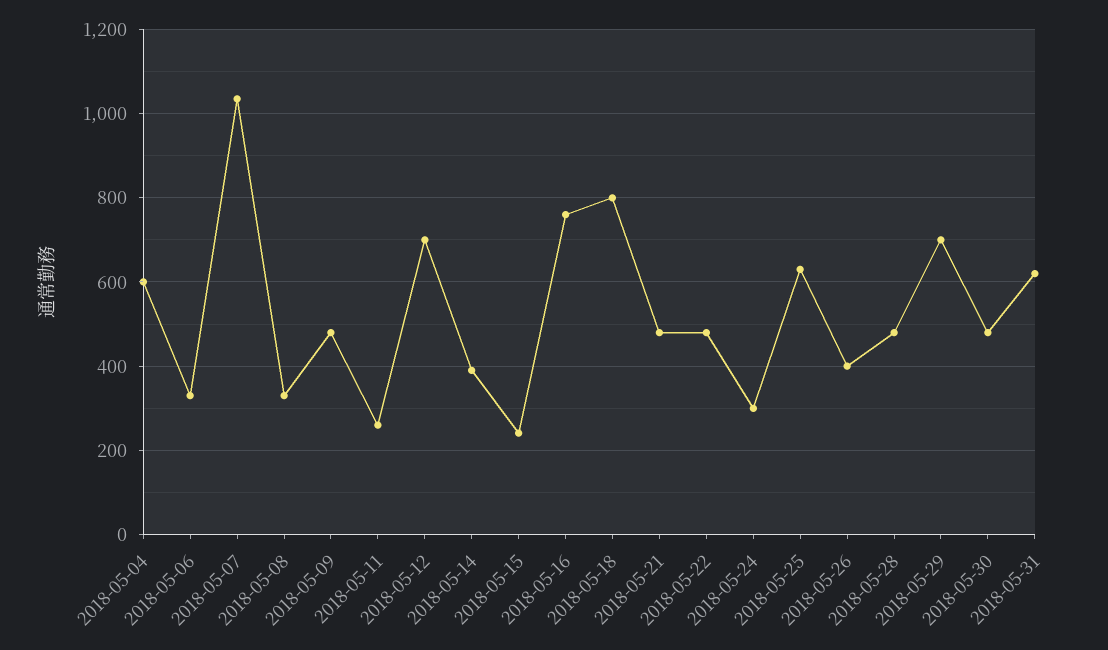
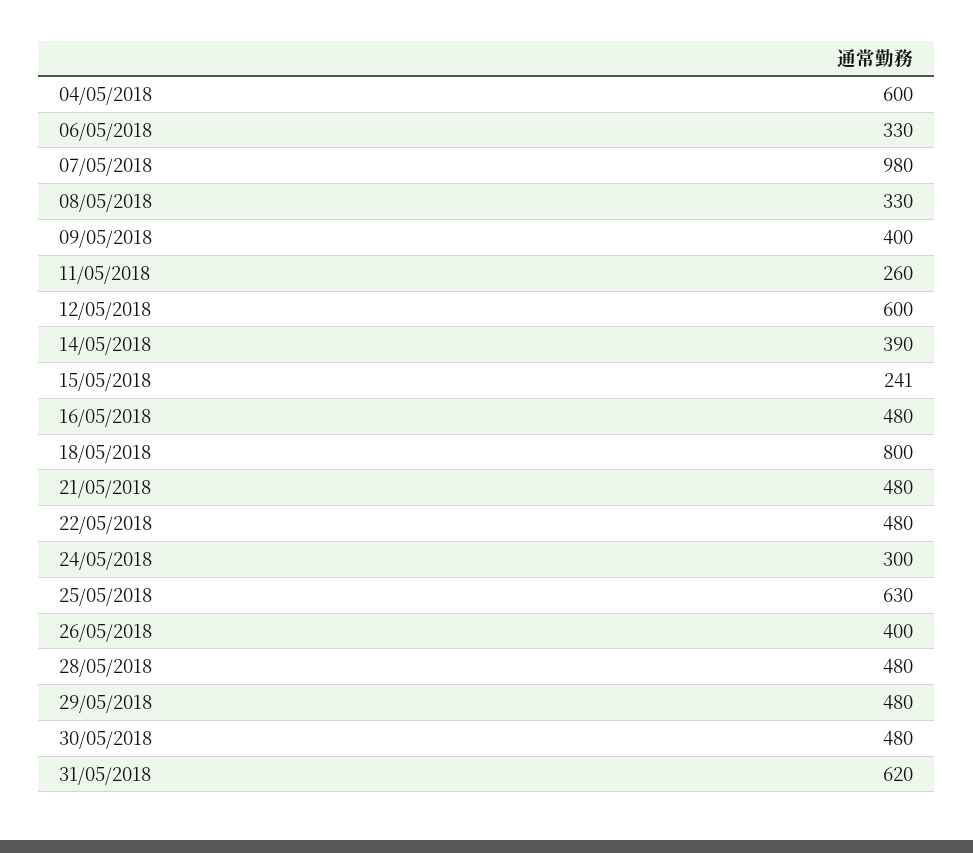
  {
    "2018-05-04": 600,
    "2018-05-06": 330,
-   "2018-05-07": 1040,
+   "2018-05-07": 980,
    "2018-05-08": 330,
-   "2018-05-09": 480,
+   "2018-05-09": 400,
    "2018-05-11": 260,
-   "2018-05-12": 700,
+   "2018-05-12": 600,
    "2018-05-14": 390,
    "2018-05-15": 241,
-   "2018-05-16": 760,
+   "2018-05-16": 480,
    "2018-05-18": 800,
    "2018-05-21": 480,
    "2018-05-22": 480,
    "2018-05-24": 300,
    "2018-05-25": 630,
    "2018-05-26": 400,
    "2018-05-28": 480,
-   "2018-05-29": 700,
+   "2018-05-29": 480,
    "2018-05-30": 480,
    "2018-05-31": 620
  }

